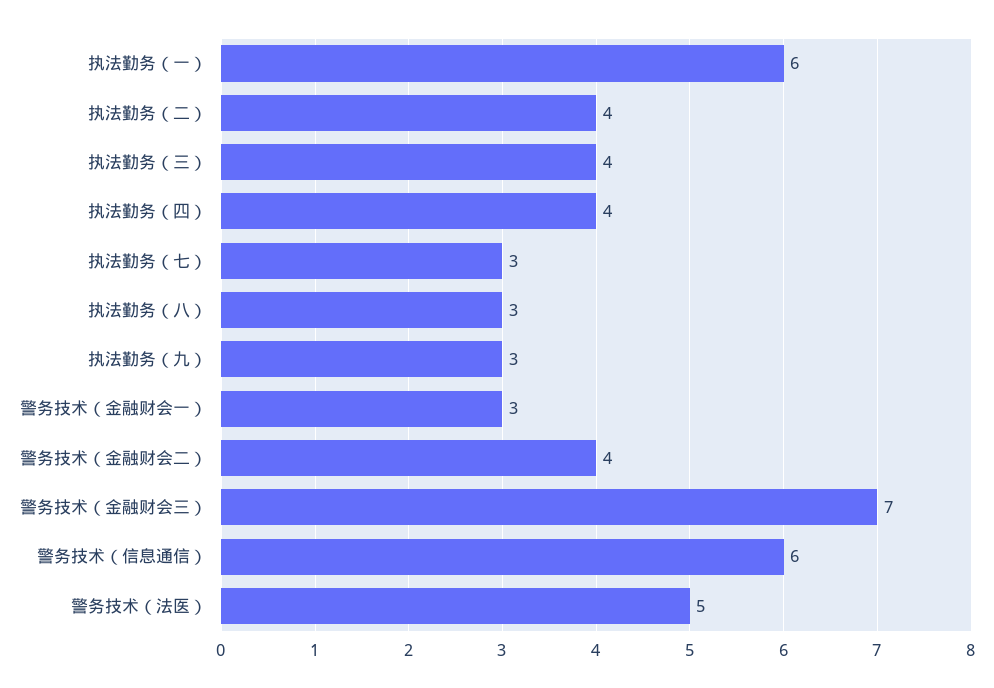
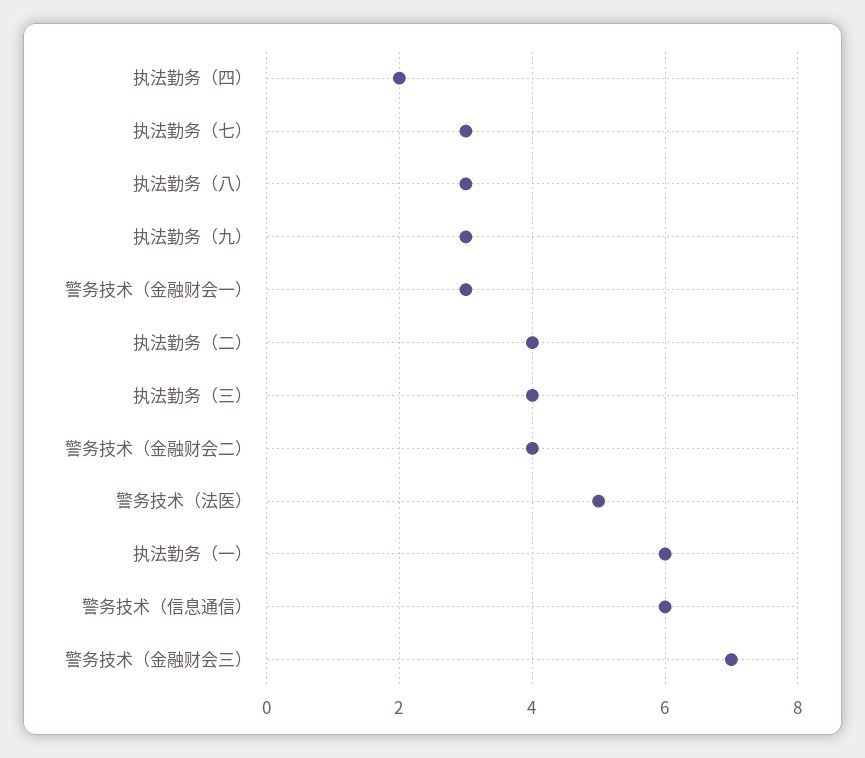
  {
    "执法勤务（一）": 6,
    "执法勤务（二）": 4,
    "执法勤务（三）": 4,
-   "执法勤务（四）": 4,
+   "执法勤务（四）": 2,
    "执法勤务（七）": 3,
    "执法勤务（八）": 3,
    "执法勤务（九）": 3,
    "警务技术（金融财会一）": 3,
    "警务技术（金融财会二）": 4,
    "警务技术（金融财会三）": 7,
    "警务技术（信息通信）": 6,
    "警务技术（法医）": 5
  }

